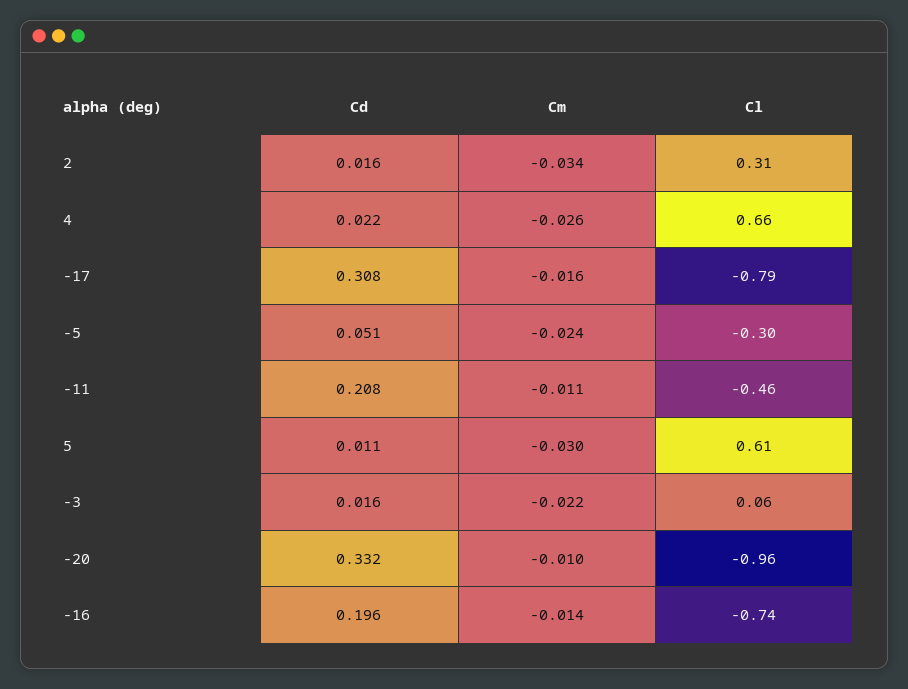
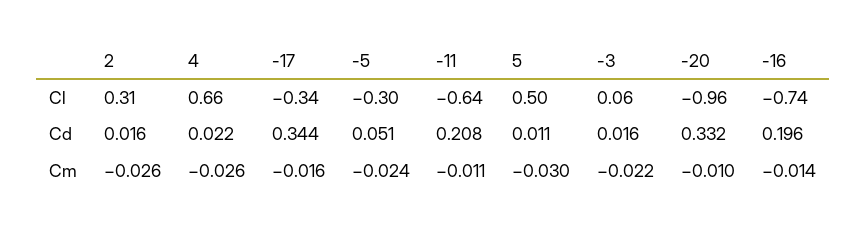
  {
    "Cd": {
      "2": 0.016,
      "4": 0.022,
-     "-17": 0.308,
+     "-17": 0.344,
      "-5": 0.051,
      "-11": 0.208,
      "5": 0.011,
      "-3": 0.016,
      "-20": 0.332,
      "-16": 0.196
    },
    "Cm": {
-     "2": -0.034,
+     "2": -0.026,
      "4": -0.026,
      "-17": -0.016,
      "-5": -0.024,
      "-11": -0.011,
      "5": -0.03,
      "-3": -0.022,
      "-20": -0.01,
      "-16": -0.014
    },
    "Cl": {
      "2": 0.31,
      "4": 0.66,
-     "-17": -0.79,
+     "-17": -0.34,
      "-5": -0.3,
-     "-11": -0.46,
+     "-11": -0.64,
-     "5": 0.61,
+     "5": 0.5,
      "-3": 0.06,
      "-20": -0.96,
      "-16": -0.74
    }
  }

